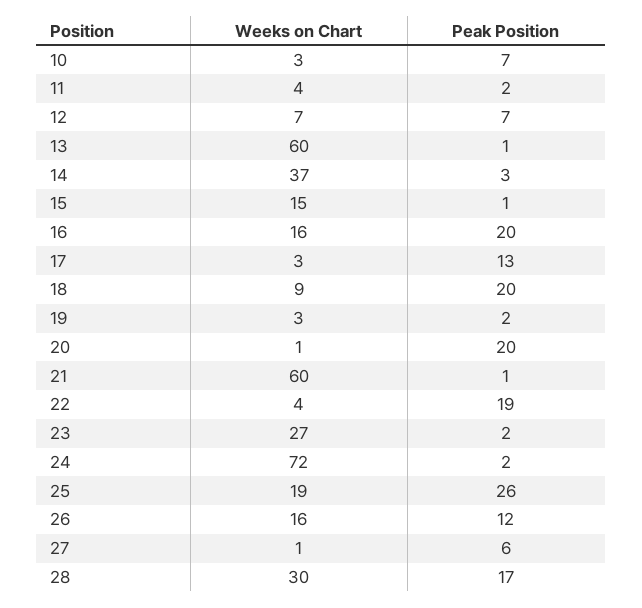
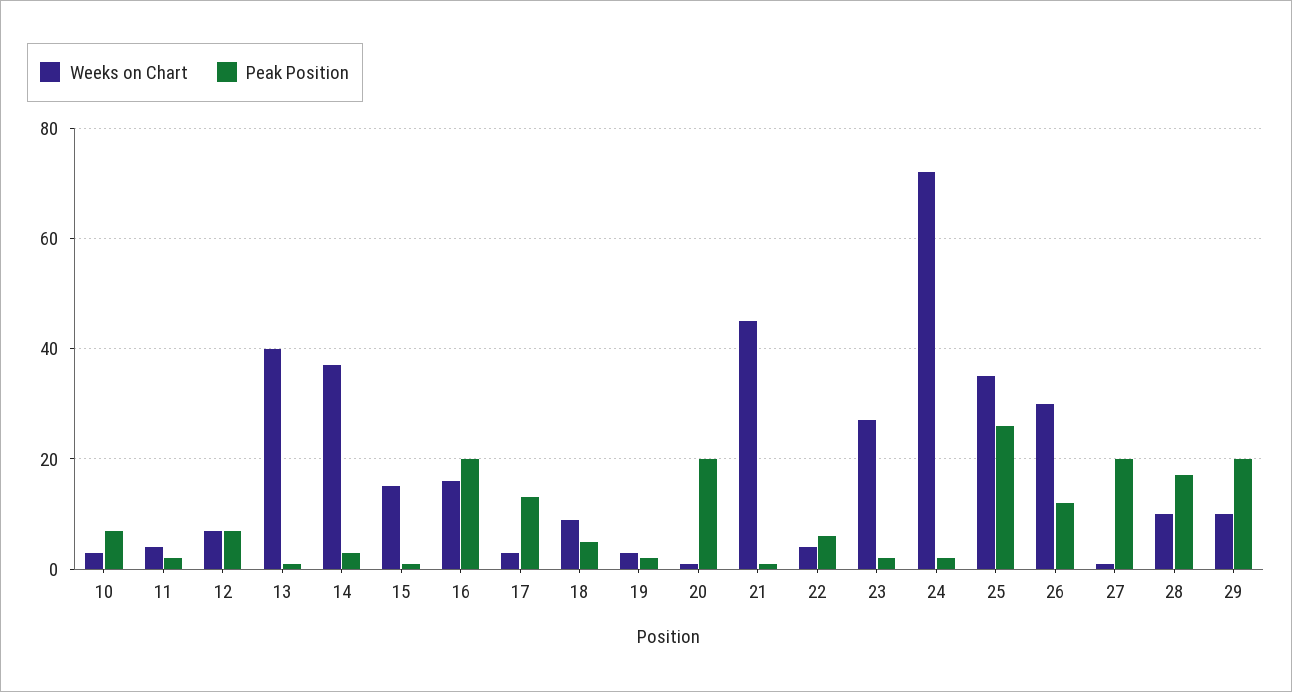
  {
    "Weeks on Chart": {
      "10": 3,
      "11": 4,
      "12": 7,
-     "13": 60,
+     "13": 40,
      "14": 37,
      "15": 15,
      "16": 16,
      "17": 3,
      "18": 9,
      "19": 3,
      "20": 1,
-     "21": 60,
+     "21": 45,
      "22": 4,
      "23": 27,
      "24": 72,
-     "25": 19,
+     "25": 35,
-     "26": 16,
+     "26": 30,
      "27": 1,
-     "28": 30
+     "28": 10,
+     "29": 10
    },
    "Peak Position": {
      "10": 7,
      "11": 2,
      "12": 7,
      "13": 1,
      "14": 3,
      "15": 1,
      "16": 20,
      "17": 13,
-     "18": 20,
+     "18": 5,
      "19": 2,
      "20": 20,
      "21": 1,
-     "22": 19,
+     "22": 5,
      "23": 2,
      "24": 2,
      "25": 26,
      "26": 12,
-     "27": 6,
+     "27": 20,
-     "28": 17
+     "28": 17,
+     "29": 20
    }
  }

